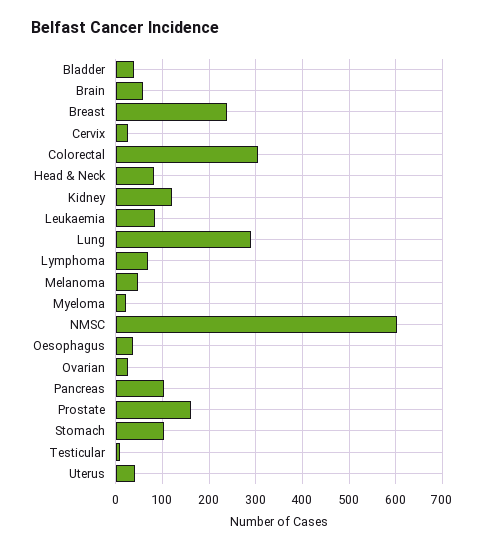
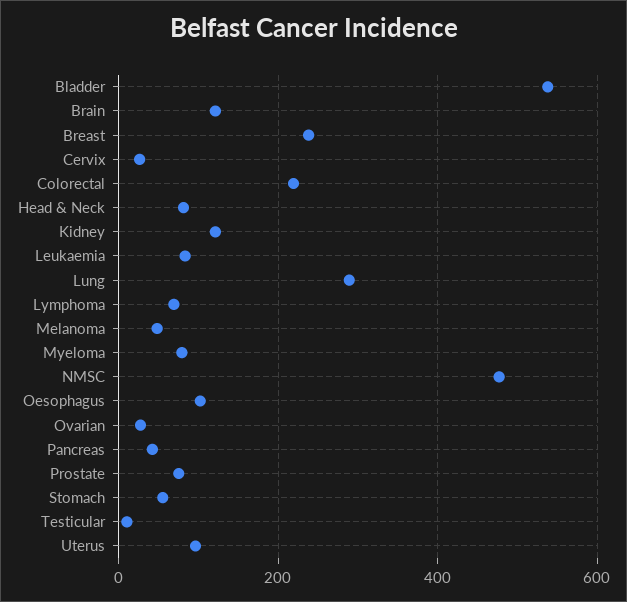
  {
-   "Bladder": 40,
+   "Bladder": 540,
-   "Brain": 60,
+   "Brain": 120,
    "Breast": 240,
    "Cervix": 20,
-   "Colorectal": 300,
+   "Colorectal": 220,
    "Head & Neck": 80,
    "Kidney": 120,
    "Leukaemia": 80,
    "Lung": 280,
    "Lymphoma": 60,
    "Melanoma": 40,
-   "Myeloma": 20,
+   "Myeloma": 80,
-   "NMSC": 600,
+   "NMSC": 480,
-   "Oesophagus": 40,
+   "Oesophagus": 100,
    "Ovarian": 20,
-   "Pancreas": 100,
+   "Pancreas": 40,
-   "Prostate": 160,
+   "Prostate": 80,
-   "Stomach": 100,
+   "Stomach": 60,
    "Testicular": 20,
-   "Uterus": 40
+   "Uterus": 100
  }

